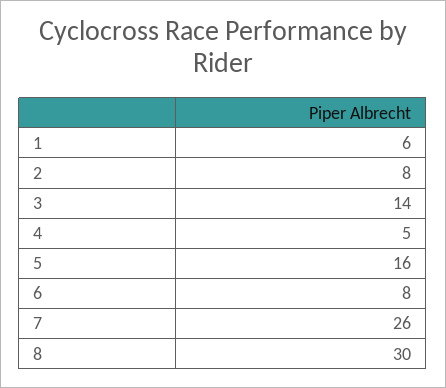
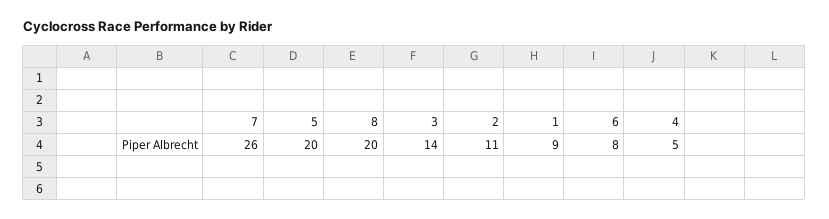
  {
-   "1": 6,
+   "1": 9,
-   "2": 8,
+   "2": 11,
    "3": 14,
    "4": 5,
-   "5": 16,
+   "5": 20,
    "6": 8,
    "7": 26,
-   "8": 30
+   "8": 20
  }

